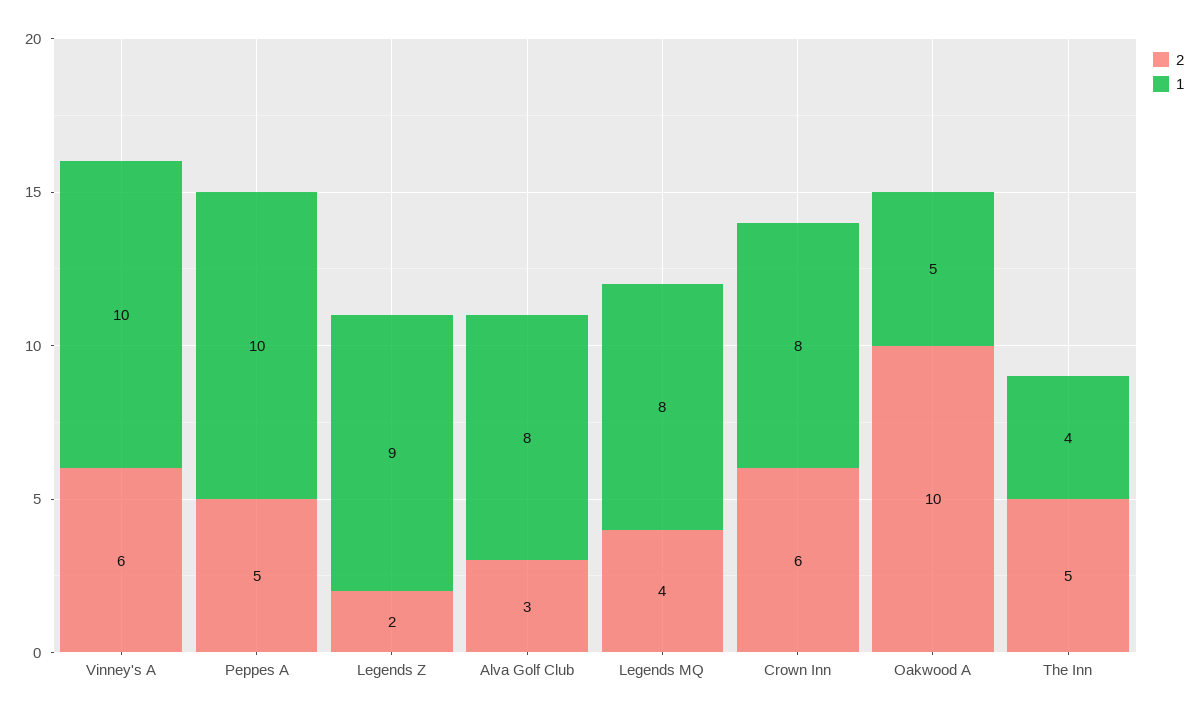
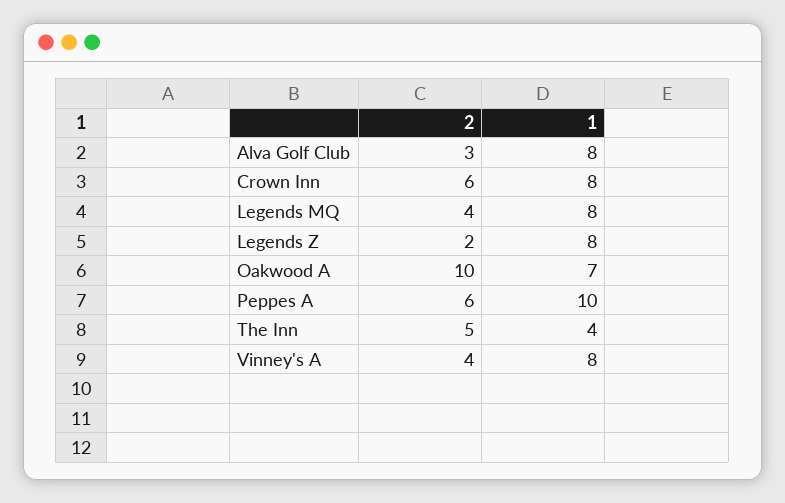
  {
    "2": {
-     "Vinney's A": 6,
+     "Vinney's A": 4,
-     "Peppes A": 5,
+     "Peppes A": 6,
      "Legends Z": 2,
      "Alva Golf Club": 3,
      "Legends MQ": 4,
      "Crown Inn": 6,
      "Oakwood A": 10,
      "The Inn": 5
    },
    "1": {
-     "Vinney's A": 10,
+     "Vinney's A": 8,
      "Peppes A": 10,
-     "Legends Z": 9,
+     "Legends Z": 8,
      "Alva Golf Club": 8,
      "Legends MQ": 8,
      "Crown Inn": 8,
-     "Oakwood A": 5,
+     "Oakwood A": 7,
      "The Inn": 4
    }
  }

